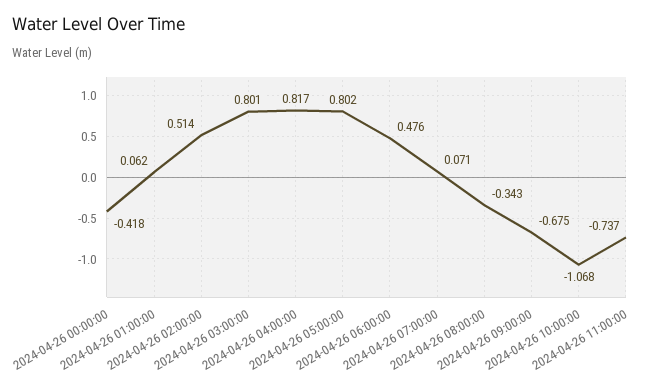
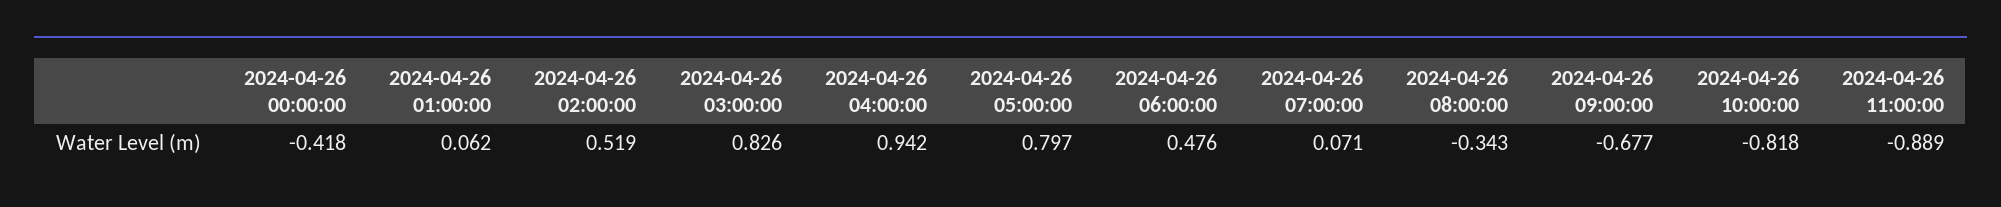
  {
    "2024-04-26 00:00:00": -0.418,
    "2024-04-26 01:00:00": 0.062,
-   "2024-04-26 02:00:00": 0.514,
+   "2024-04-26 02:00:00": 0.519,
-   "2024-04-26 03:00:00": 0.801,
+   "2024-04-26 03:00:00": 0.826,
-   "2024-04-26 04:00:00": 0.817,
+   "2024-04-26 04:00:00": 0.942,
-   "2024-04-26 05:00:00": 0.802,
+   "2024-04-26 05:00:00": 0.797,
    "2024-04-26 06:00:00": 0.476,
    "2024-04-26 07:00:00": 0.071,
    "2024-04-26 08:00:00": -0.343,
-   "2024-04-26 09:00:00": -0.675,
+   "2024-04-26 09:00:00": -0.677,
-   "2024-04-26 10:00:00": -1.068,
+   "2024-04-26 10:00:00": -0.818,
-   "2024-04-26 11:00:00": -0.737
+   "2024-04-26 11:00:00": -0.889
  }

